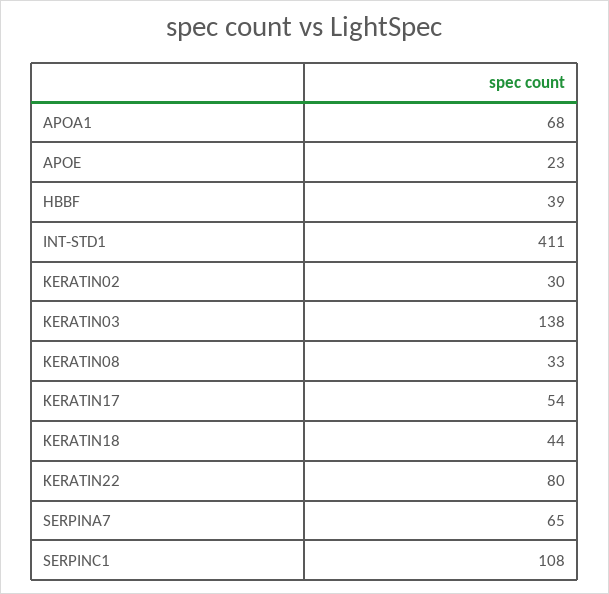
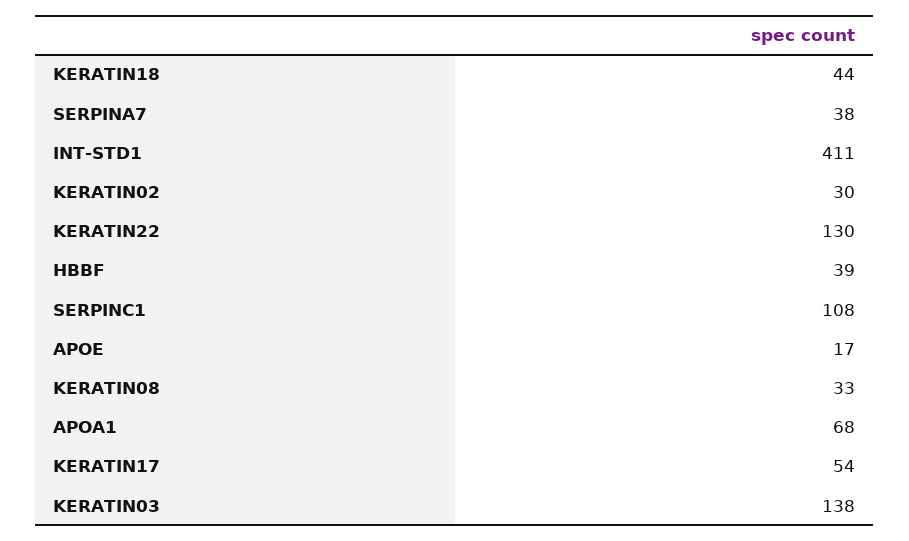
  {
    "APOA1": 68,
-   "APOE": 23,
+   "APOE": 17,
    "HBBF": 39,
    "INT-STD1": 411,
    "KERATIN02": 30,
    "KERATIN03": 138,
    "KERATIN08": 33,
    "KERATIN17": 54,
    "KERATIN18": 44,
-   "KERATIN22": 80,
+   "KERATIN22": 130,
-   "SERPINA7": 65,
+   "SERPINA7": 38,
    "SERPINC1": 108
  }

